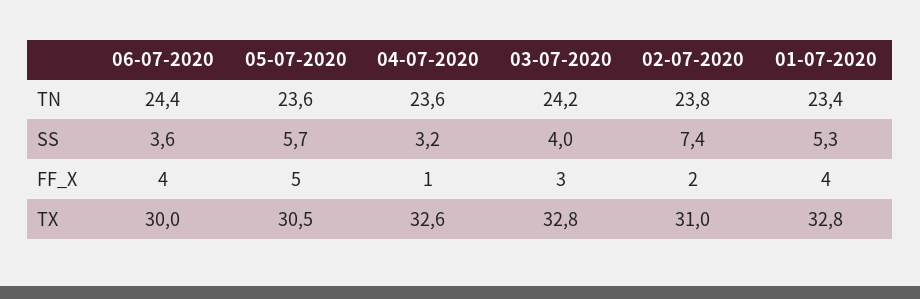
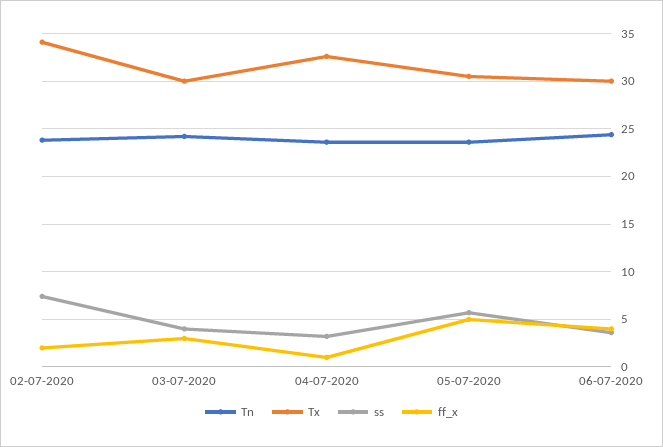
  {
    "TN": {
      "06-07-2020": 24.4,
      "05-07-2020": 23.6,
      "04-07-2020": 23.6,
      "03-07-2020": 24.2,
-     "02-07-2020": 23.8,
+     "02-07-2020": 23.8
-     "01-07-2020": 23.4
    },
    "SS": {
      "06-07-2020": 3.6,
      "05-07-2020": 5.7,
      "04-07-2020": 3.2,
      "03-07-2020": 4,
-     "02-07-2020": 7.4,
+     "02-07-2020": 7.4
-     "01-07-2020": 5.3
    },
    "FF_X": {
      "06-07-2020": 4,
      "05-07-2020": 5,
      "04-07-2020": 1,
      "03-07-2020": 3,
-     "02-07-2020": 2,
+     "02-07-2020": 2
-     "01-07-2020": 4
    },
    "TX": {
      "06-07-2020": 30,
      "05-07-2020": 30.5,
      "04-07-2020": 32.6,
-     "03-07-2020": 32.8,
+     "03-07-2020": 30,
-     "02-07-2020": 31,
+     "02-07-2020": 34
-     "01-07-2020": 32.8
    }
  }

